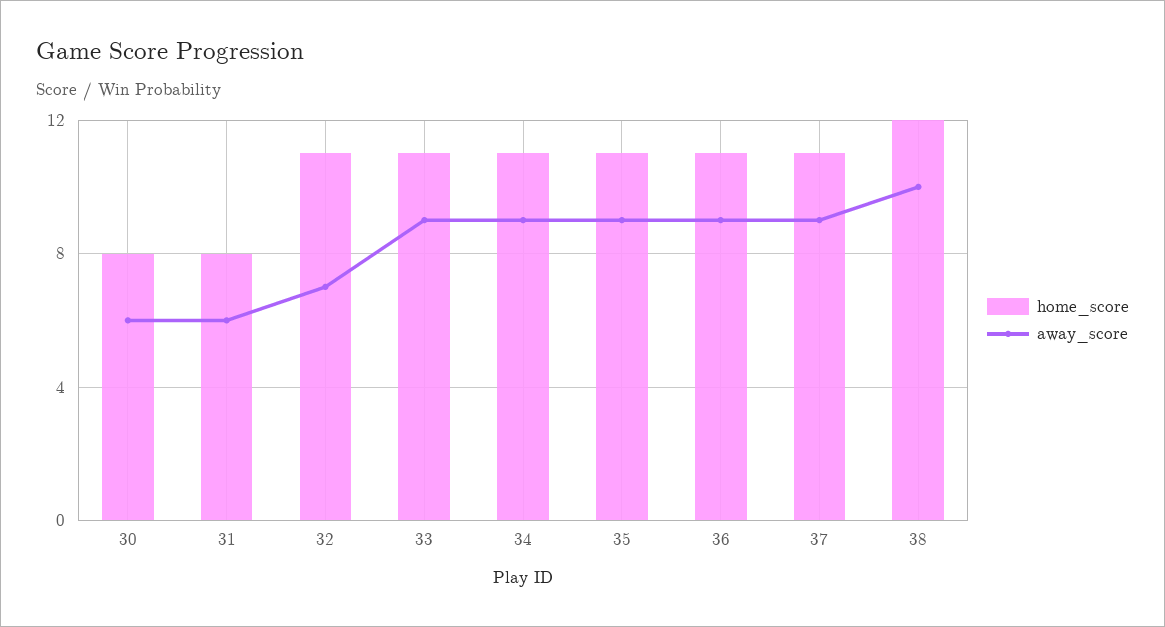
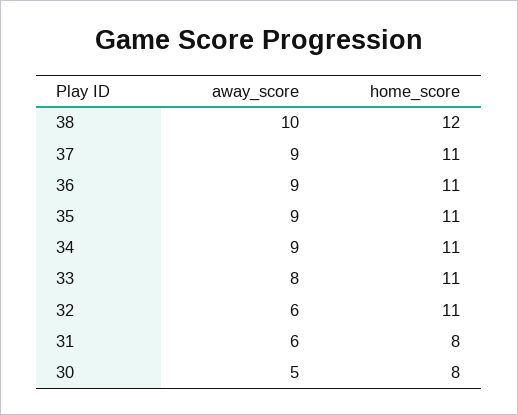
  {
    "home_score": {
      "30": 8,
      "31": 8,
      "32": 11,
      "33": 11,
      "34": 11,
      "35": 11,
      "36": 11,
      "37": 11,
      "38": 12
    },
    "away_score": {
-     "30": 6,
+     "30": 5,
      "31": 6,
-     "32": 7,
+     "32": 6,
-     "33": 9,
+     "33": 8,
      "34": 9,
      "35": 9,
      "36": 9,
      "37": 9,
      "38": 10
    }
  }

